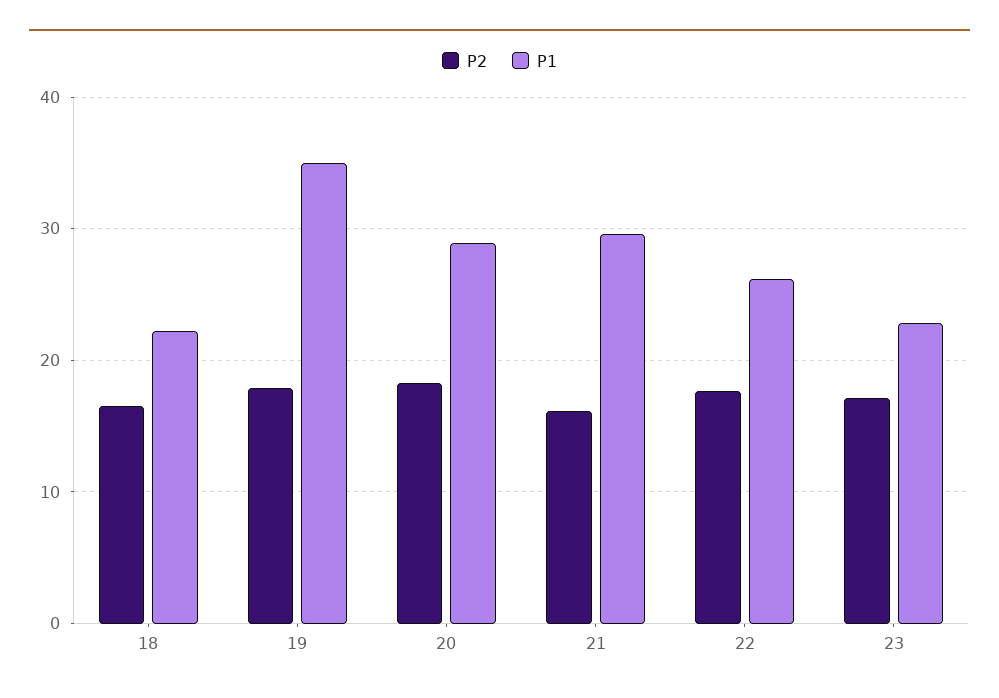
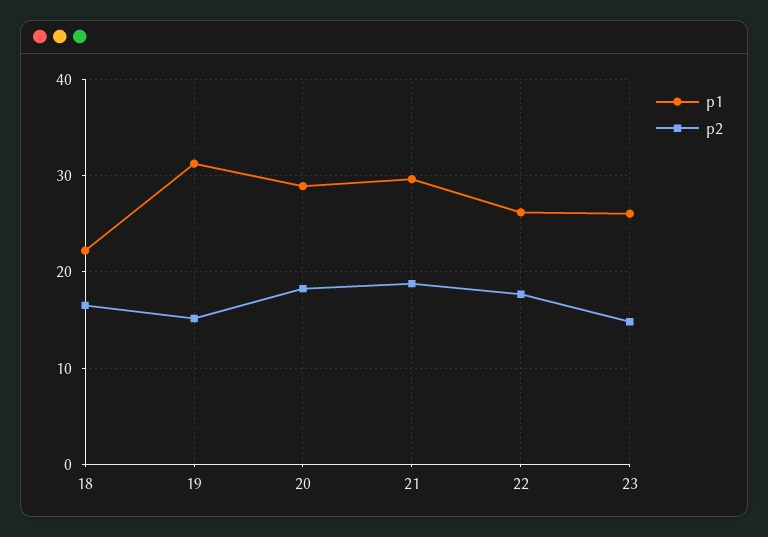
  {
    "P2": {
      "18": 17,
-     "19": 18,
+     "19": 15,
      "20": 18,
-     "21": 16,
+     "21": 19,
      "22": 18,
-     "23": 17
+     "23": 15
    },
    "P1": {
      "18": 22,
-     "19": 35,
+     "19": 31,
      "20": 29,
      "21": 30,
      "22": 26,
-     "23": 23
+     "23": 26
    }
  }

